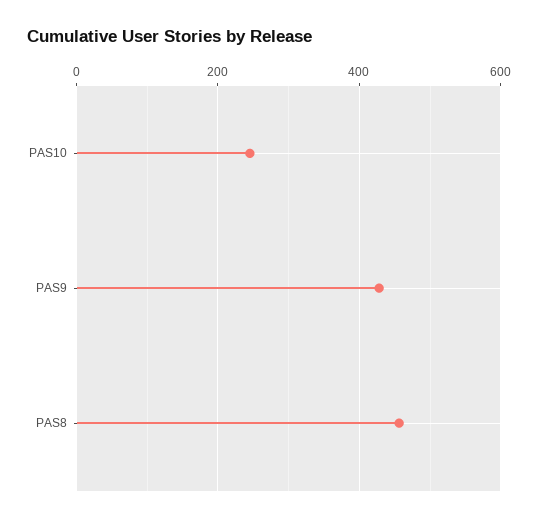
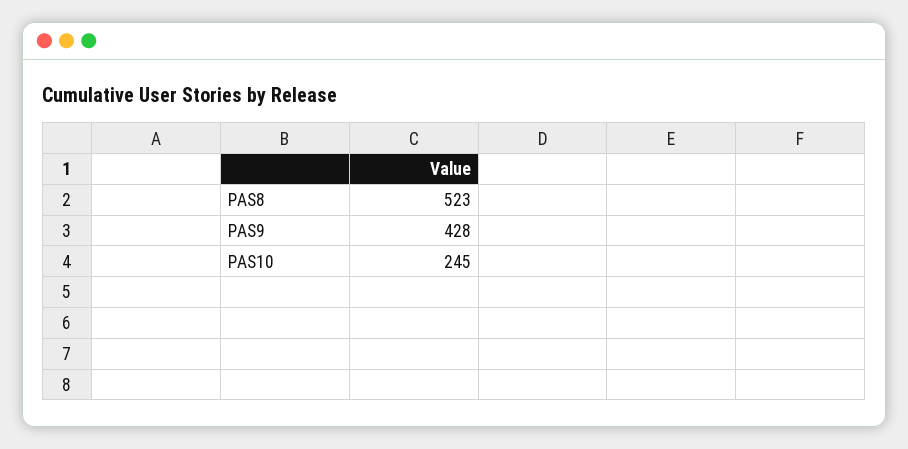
  {
    "PAS10": 245,
    "PAS9": 428,
-   "PAS8": 460
+   "PAS8": 523
  }

